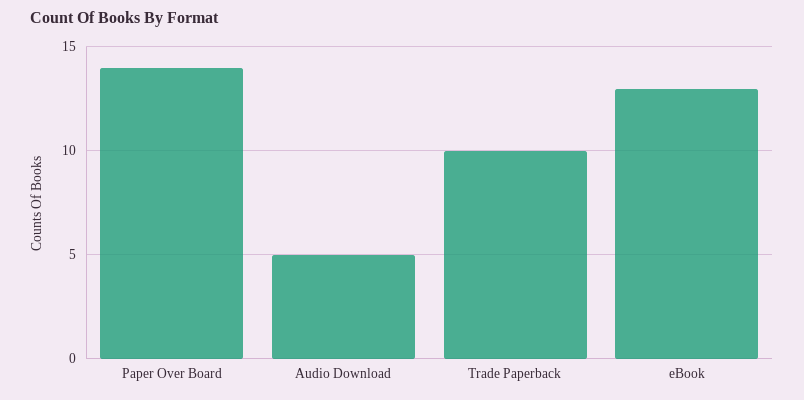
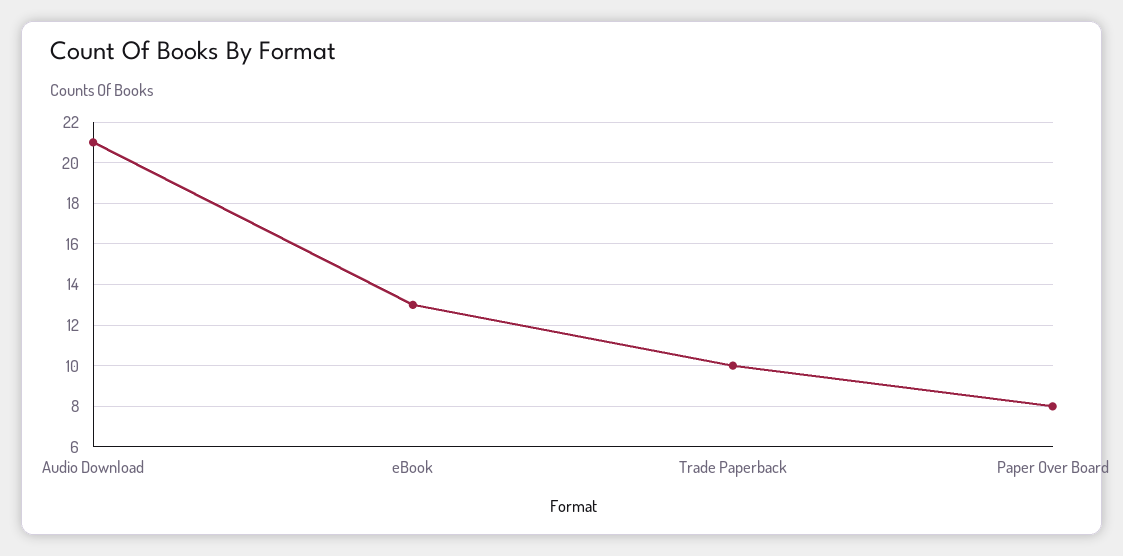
  {
-   "Paper Over Board": 14,
+   "Paper Over Board": 8,
-   "Audio Download": 5,
+   "Audio Download": 21,
    "Trade Paperback": 10,
    "eBook": 13
  }

